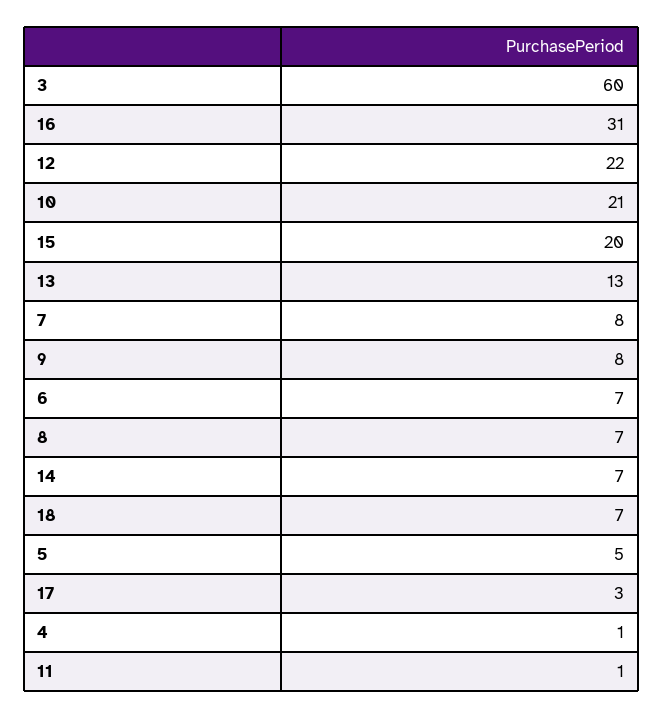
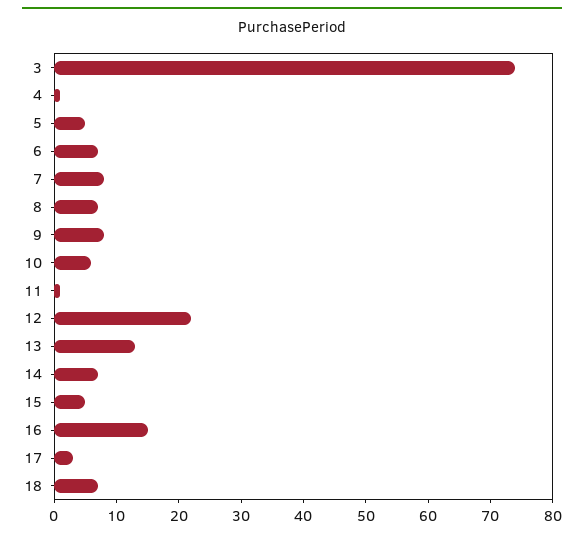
  {
-   "3": 60,
+   "3": 75,
-   "16": 31,
+   "16": 15,
    "12": 22,
-   "10": 21,
+   "10": 5,
-   "15": 20,
+   "15": 5,
    "13": 13,
    "7": 8,
    "9": 8,
    "6": 7,
    "8": 7,
    "14": 7,
    "18": 7,
    "5": 5,
    "17": 3,
    "4": 1,
    "11": 1
  }

